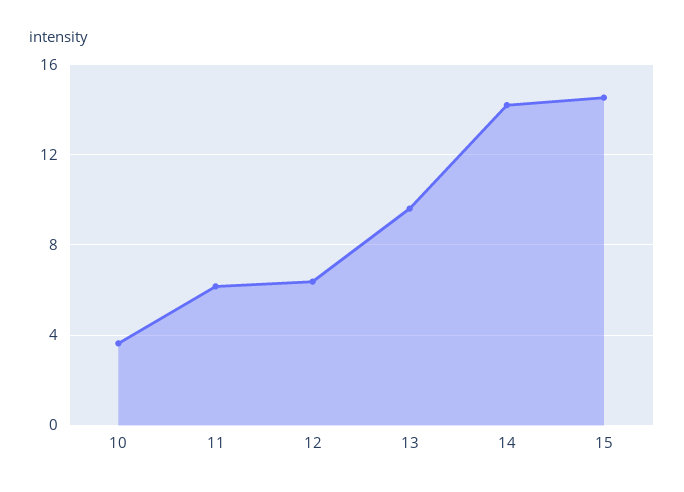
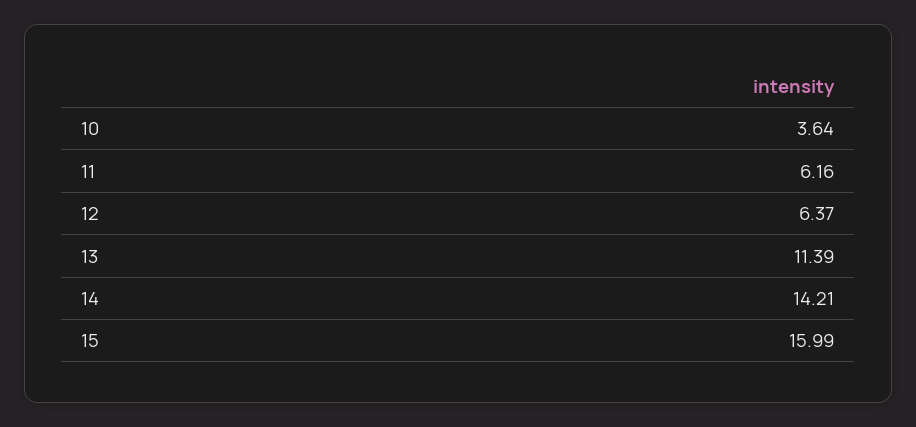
  {
    "10": 3.64,
    "11": 6.16,
    "12": 6.37,
-   "13": 9.5,
+   "13": 11.39,
    "14": 14.21,
-   "15": 14.5
+   "15": 15.99
  }

